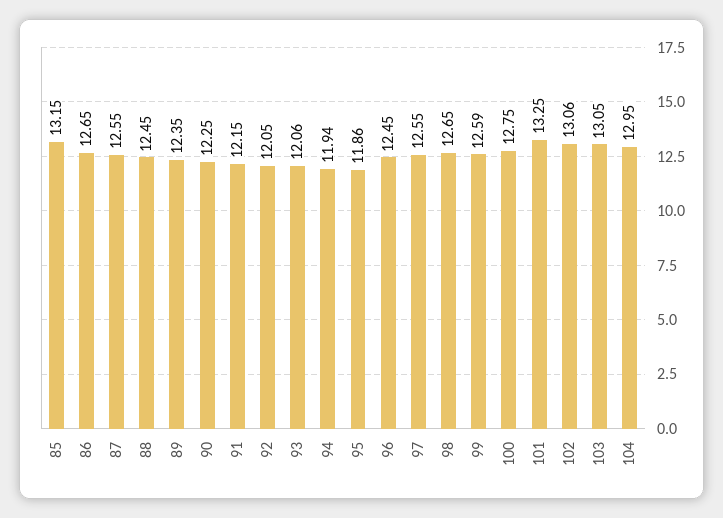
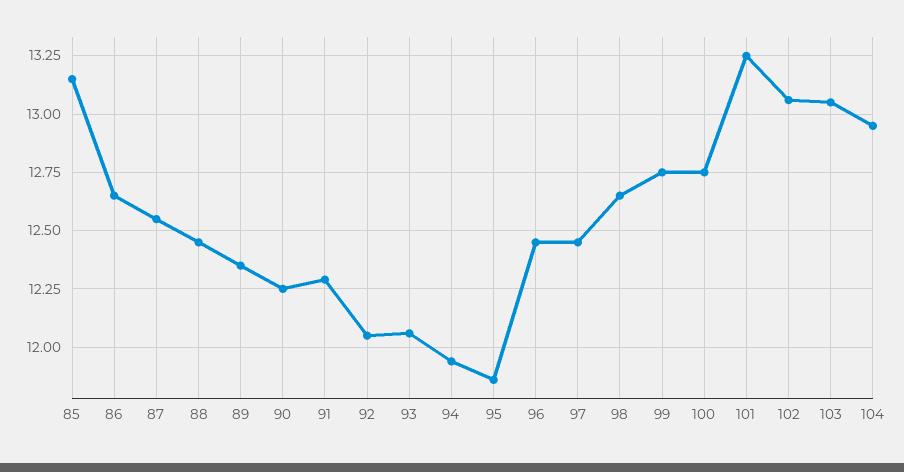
  {
    "85": 13.15,
    "86": 12.65,
    "87": 12.55,
    "88": 12.45,
    "89": 12.35,
    "90": 12.25,
-   "91": 12.15,
+   "91": 12.3,
    "92": 12.05,
    "93": 12.06,
    "94": 11.94,
    "95": 11.86,
    "96": 12.45,
-   "97": 12.55,
+   "97": 12.45,
    "98": 12.65,
-   "99": 12.59,
+   "99": 12.75,
    "100": 12.75,
    "101": 13.25,
    "102": 13.06,
    "103": 13.05,
    "104": 12.95
  }

